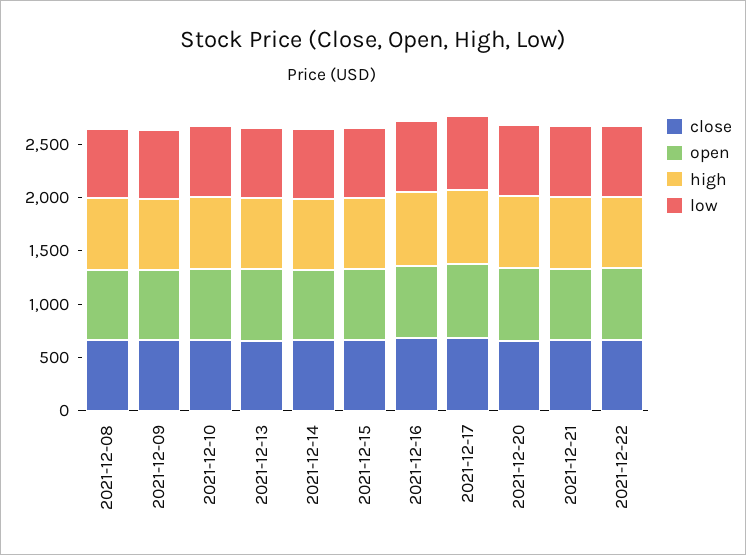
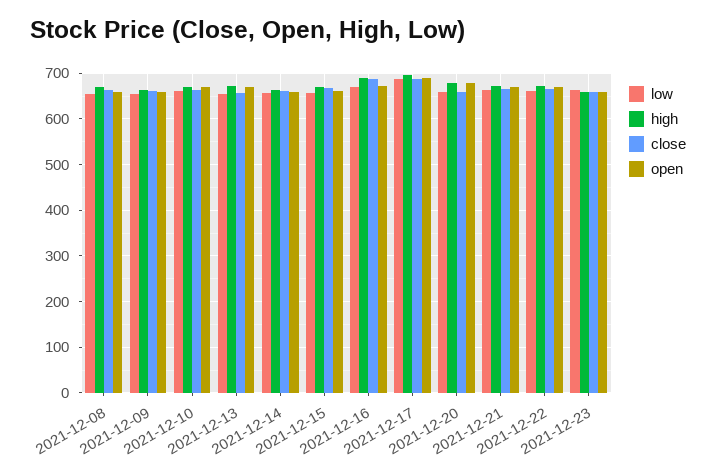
  {
    "close": {
      "2021-12-08": 660,
      "2021-12-09": 660,
      "2021-12-10": 660,
      "2021-12-13": 660,
      "2021-12-14": 660,
      "2021-12-15": 660,
      "2021-12-16": 680,
      "2021-12-17": 680,
      "2021-12-20": 660,
      "2021-12-21": 660,
-     "2021-12-22": 660
+     "2021-12-22": 660,
+     "2021-12-23": 660
    },
    "open": {
      "2021-12-08": 660,
      "2021-12-09": 660,
      "2021-12-10": 680,
      "2021-12-13": 680,
      "2021-12-14": 660,
      "2021-12-15": 660,
      "2021-12-16": 680,
      "2021-12-17": 700,
      "2021-12-20": 680,
      "2021-12-21": 660,
-     "2021-12-22": 680
+     "2021-12-22": 680,
+     "2021-12-23": 660
    },
    "high": {
      "2021-12-08": 660,
      "2021-12-09": 660,
      "2021-12-10": 680,
      "2021-12-13": 680,
      "2021-12-14": 660,
      "2021-12-15": 660,
      "2021-12-16": 680,
      "2021-12-17": 700,
      "2021-12-20": 680,
      "2021-12-21": 680,
-     "2021-12-22": 680
+     "2021-12-22": 680,
+     "2021-12-23": 660
    },
    "low": {
      "2021-12-08": 660,
      "2021-12-09": 660,
      "2021-12-10": 660,
      "2021-12-13": 660,
      "2021-12-14": 660,
      "2021-12-15": 660,
      "2021-12-16": 660,
      "2021-12-17": 680,
      "2021-12-20": 660,
      "2021-12-21": 660,
-     "2021-12-22": 660
+     "2021-12-22": 660,
+     "2021-12-23": 660
    }
  }

